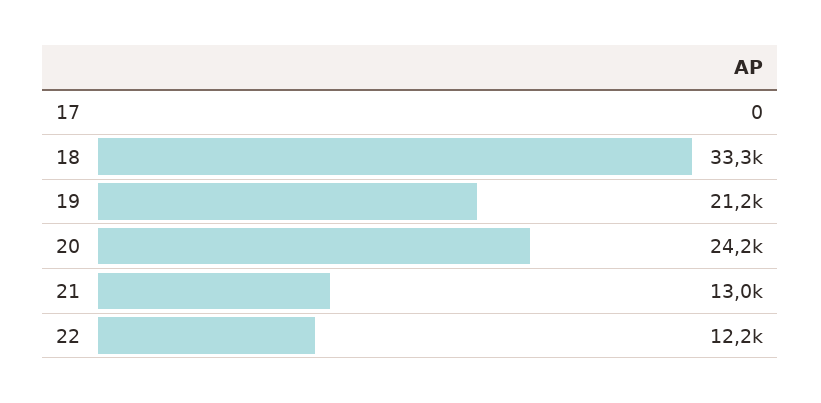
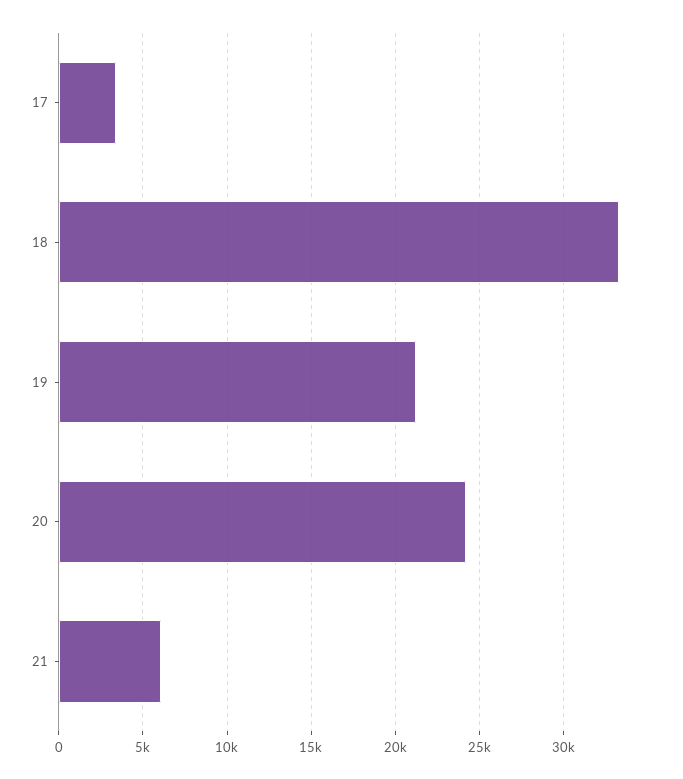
  {
-   "17": 0,
+   "17": 3500,
    "18": 33300,
    "19": 21200,
    "20": 24200,
-   "21": 13000,
+   "21": 6000
-   "22": 12200
  }

